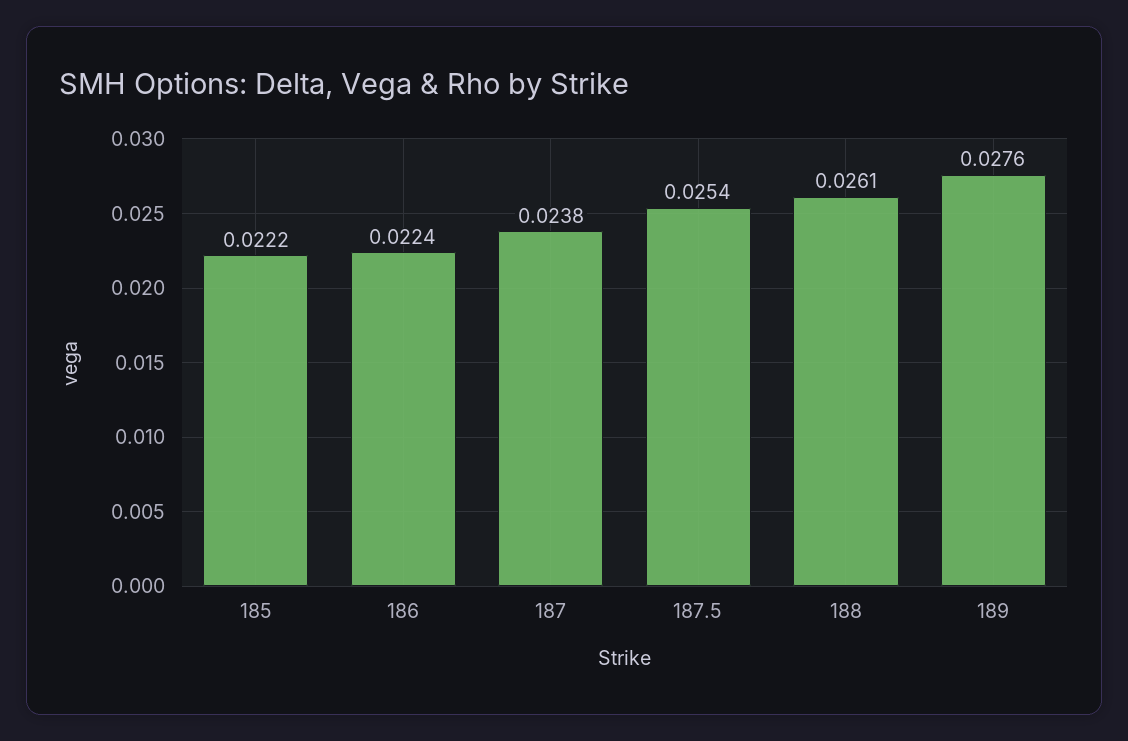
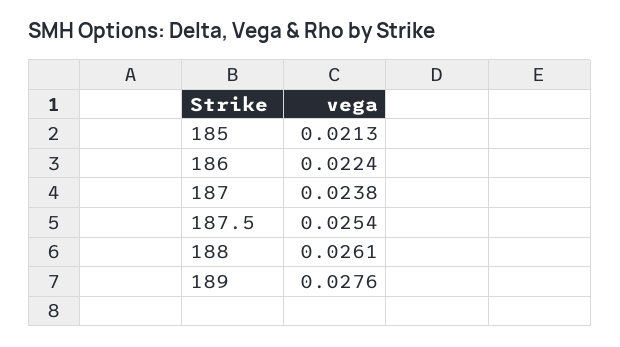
  {
-   "185": 0.0222,
+   "185": 0.0213,
    "186": 0.0224,
    "187": 0.0238,
    "187.5": 0.0254,
    "188": 0.0261,
    "189": 0.0276
  }

